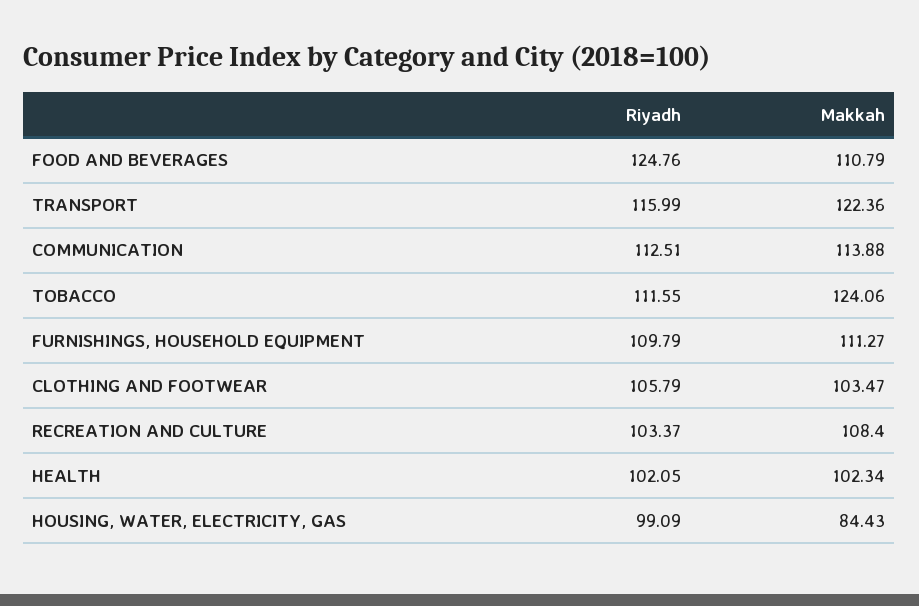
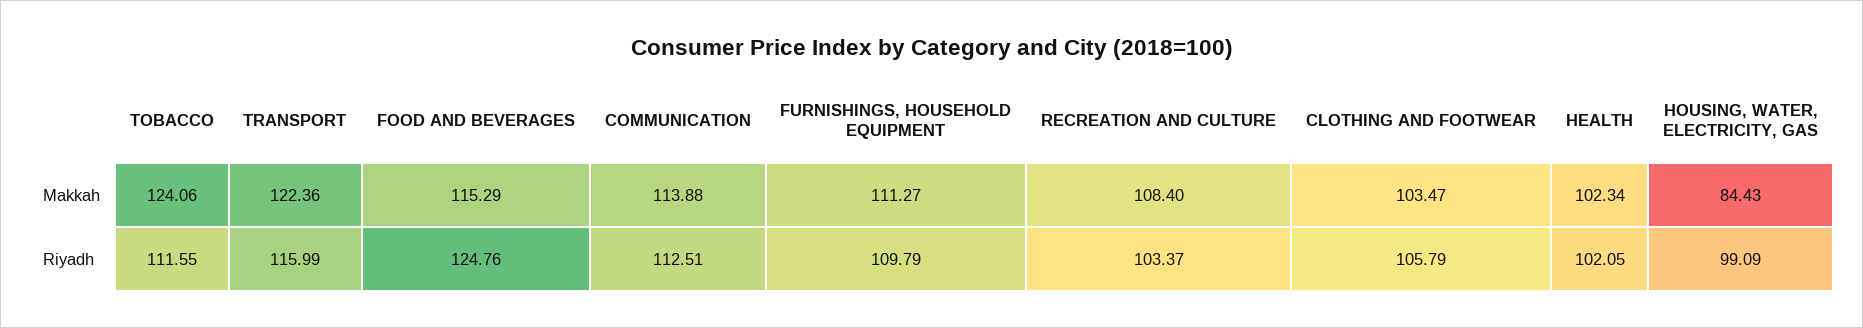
  {
    "Riyadh": {
      "FOOD AND BEVERAGES": 124.76,
      "TRANSPORT": 115.99,
      "COMMUNICATION": 112.51,
      "TOBACCO": 111.55,
      "FURNISHINGS, HOUSEHOLD EQUIPMENT": 109.79,
      "CLOTHING AND FOOTWEAR": 105.79,
      "RECREATION AND CULTURE": 103.37,
      "HEALTH": 102.05,
      "HOUSING, WATER, ELECTRICITY, GAS": 99.09
    },
    "Makkah": {
-     "FOOD AND BEVERAGES": 110.79,
+     "FOOD AND BEVERAGES": 115.29,
      "TRANSPORT": 122.36,
      "COMMUNICATION": 113.88,
      "TOBACCO": 124.06,
      "FURNISHINGS, HOUSEHOLD EQUIPMENT": 111.27,
      "CLOTHING AND FOOTWEAR": 103.47,
      "RECREATION AND CULTURE": 108.4,
      "HEALTH": 102.34,
      "HOUSING, WATER, ELECTRICITY, GAS": 84.43
    }
  }

